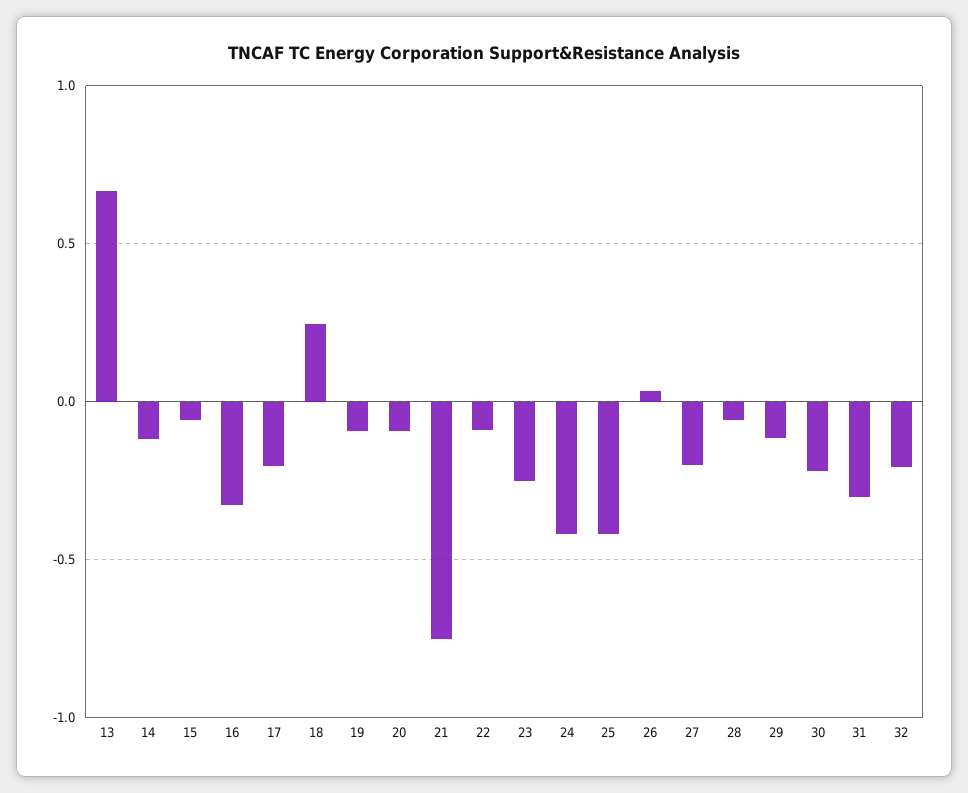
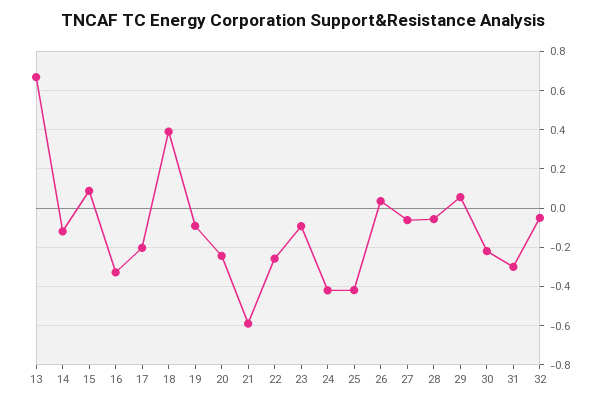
  {
    "13": 0.65,
    "14": -0.1,
-   "15": -0.05,
+   "15": 0.1,
    "16": -0.35,
    "17": -0.2,
-   "18": 0.25,
+   "18": 0.4,
    "19": -0.1,
-   "20": -0.1,
+   "20": -0.25,
-   "21": -0.75,
+   "21": -0.6,
-   "22": -0.1,
+   "22": -0.25,
-   "23": -0.25,
+   "23": -0.1,
    "24": -0.4,
    "25": -0.4,
    "26": 0.05,
-   "27": -0.2,
+   "27": -0.05,
    "28": -0.05,
-   "29": -0.1,
+   "29": 0.05,
    "30": -0.2,
    "31": -0.3,
-   "32": -0.2
+   "32": -0.05
  }

